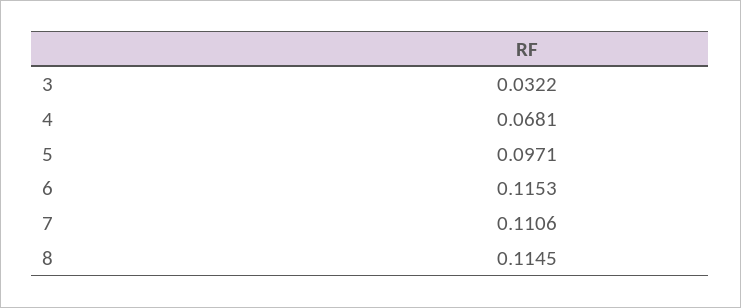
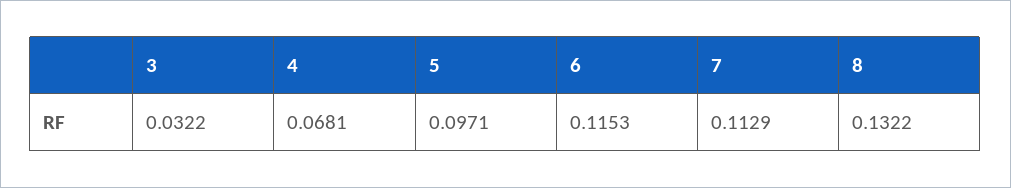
  {
    "3": 0.0322,
    "4": 0.0681,
    "5": 0.0971,
    "6": 0.1153,
-   "7": 0.1106,
+   "7": 0.1129,
-   "8": 0.1145
+   "8": 0.1322
  }

